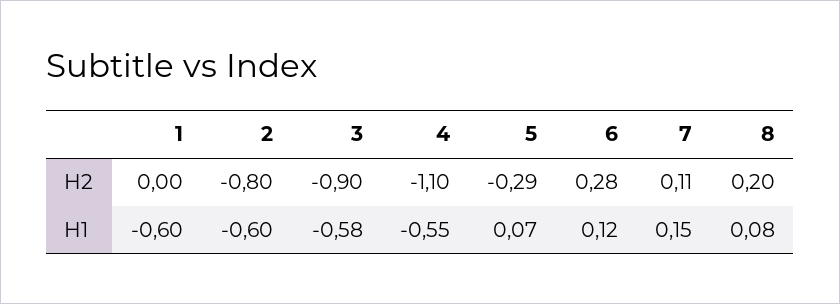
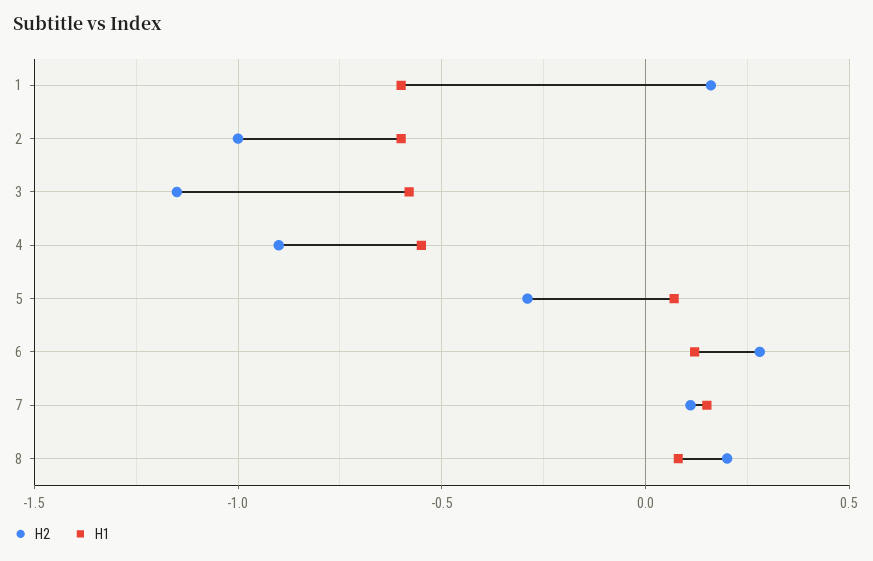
  {
    "H2": {
-     "1": 0,
+     "1": 0.15,
-     "2": -0.8,
+     "2": -1,
-     "3": -0.9,
+     "3": -1.15,
-     "4": -1.1,
+     "4": -0.9,
      "5": -0.29,
      "6": 0.28,
      "7": 0.11,
      "8": 0.2
    },
    "H1": {
      "1": -0.6,
      "2": -0.6,
      "3": -0.58,
      "4": -0.55,
      "5": 0.07,
      "6": 0.12,
      "7": 0.15,
      "8": 0.08
    }
  }

